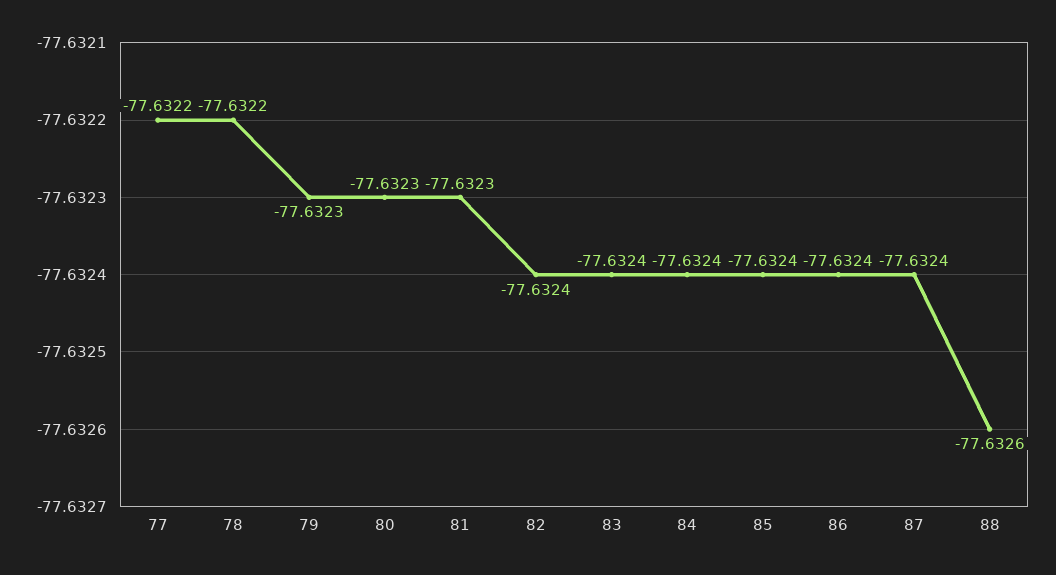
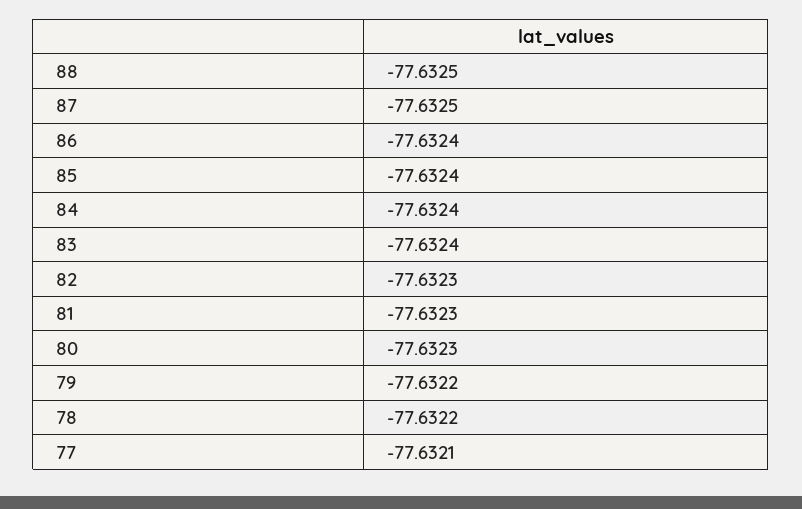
  {
-   "77": -77.6322,
+   "77": -77.6321,
    "78": -77.6322,
-   "79": -77.6323,
+   "79": -77.6322,
    "80": -77.6323,
    "81": -77.6323,
-   "82": -77.6324,
+   "82": -77.6323,
    "83": -77.6324,
    "84": -77.6324,
    "85": -77.6324,
    "86": -77.6324,
-   "87": -77.6324,
+   "87": -77.6325,
-   "88": -77.6326
+   "88": -77.6325
  }

